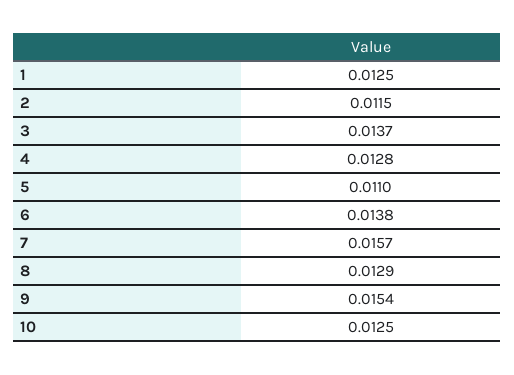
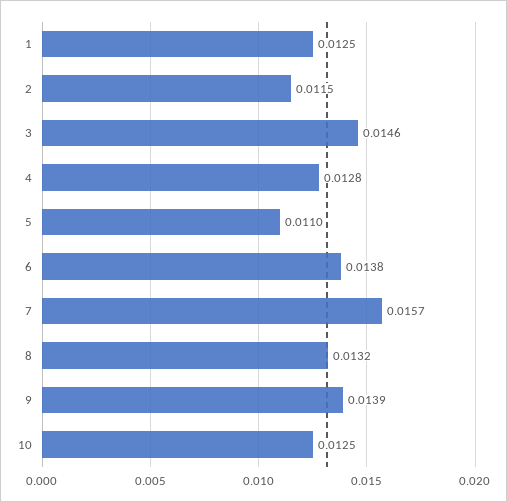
  {
    "1": 0.0125,
    "2": 0.0115,
-   "3": 0.0137,
+   "3": 0.0146,
    "4": 0.0128,
    "5": 0.011,
    "6": 0.0138,
    "7": 0.0157,
-   "8": 0.0129,
+   "8": 0.0132,
-   "9": 0.0154,
+   "9": 0.0139,
    "10": 0.0125
  }

